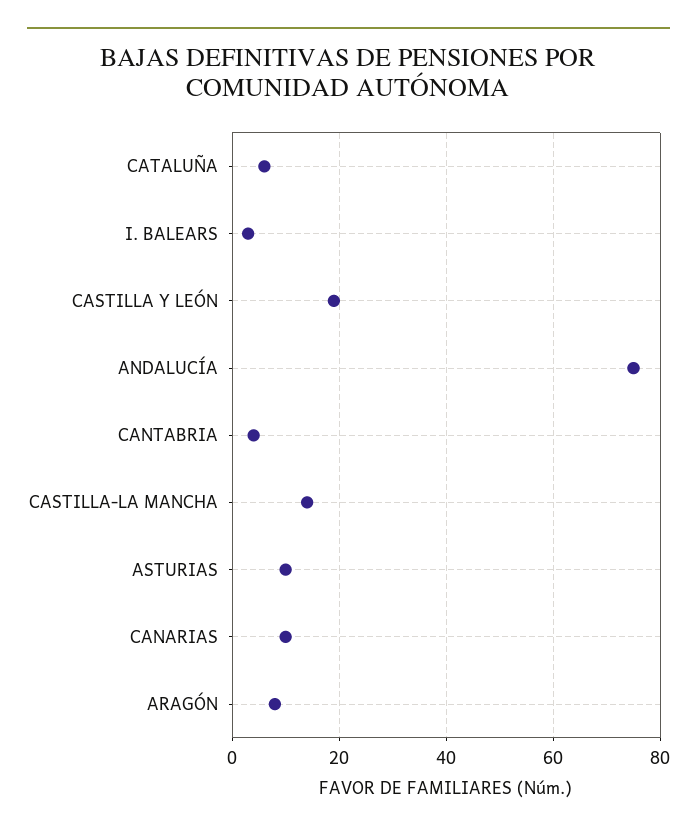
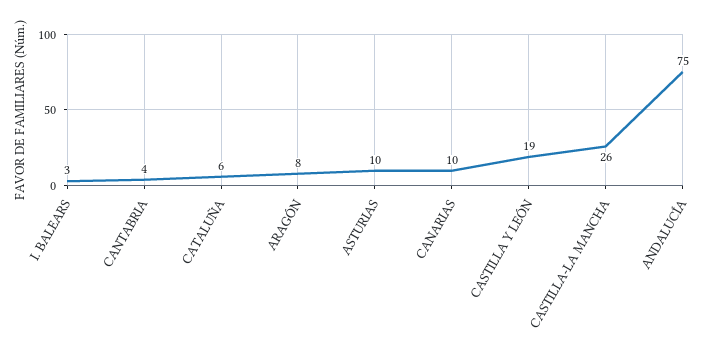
  {
    "CATALUÑA": 6,
    "I. BALEARS": 3,
    "CASTILLA Y LEÓN": 19,
    "ANDALUCÍA": 75,
    "CANTABRIA": 4,
-   "CASTILLA-LA MANCHA": 15,
+   "CASTILLA-LA MANCHA": 26,
    "ASTURIAS": 10,
    "CANARIAS": 10,
    "ARAGÓN": 8
  }

